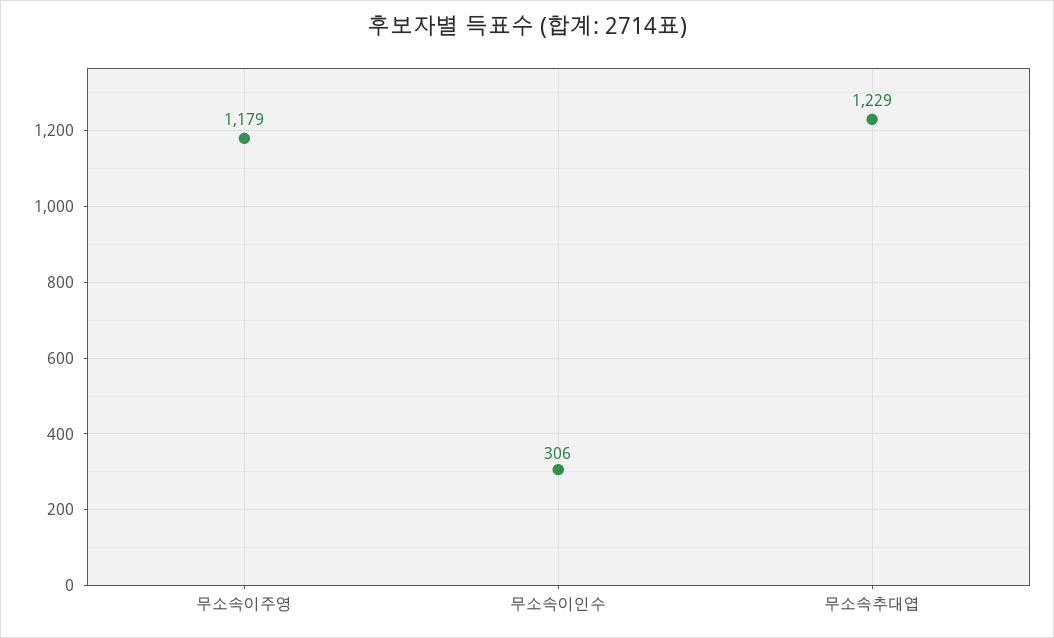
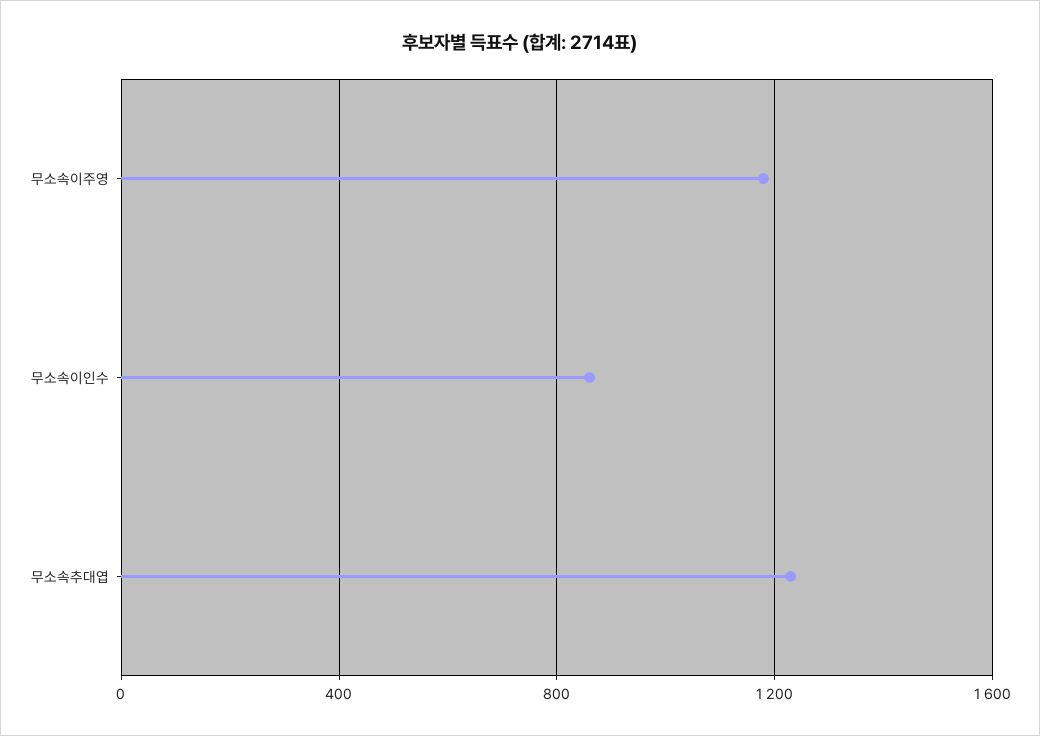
  {
    "무소속이주영": 1179,
-   "무소속이인수": 306,
+   "무소속이인수": 850,
    "무소속추대엽": 1229
  }

